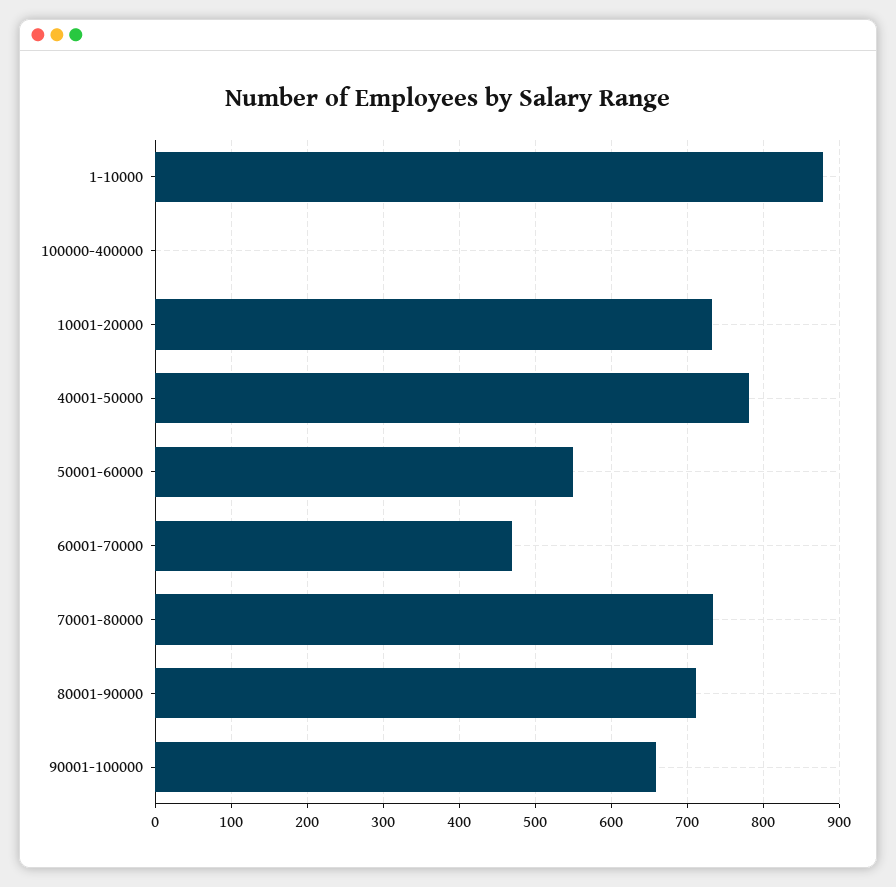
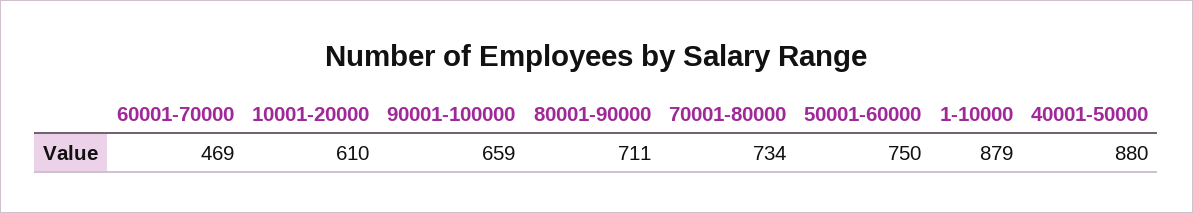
  {
    "1-10000": 879,
-   "100000-400000": 0,
-   "10001-20000": 730,
+   "10001-20000": 610,
-   "40001-50000": 780,
+   "40001-50000": 880,
-   "50001-60000": 550,
+   "50001-60000": 750,
    "60001-70000": 469,
    "70001-80000": 734,
    "80001-90000": 711,
    "90001-100000": 659
  }

